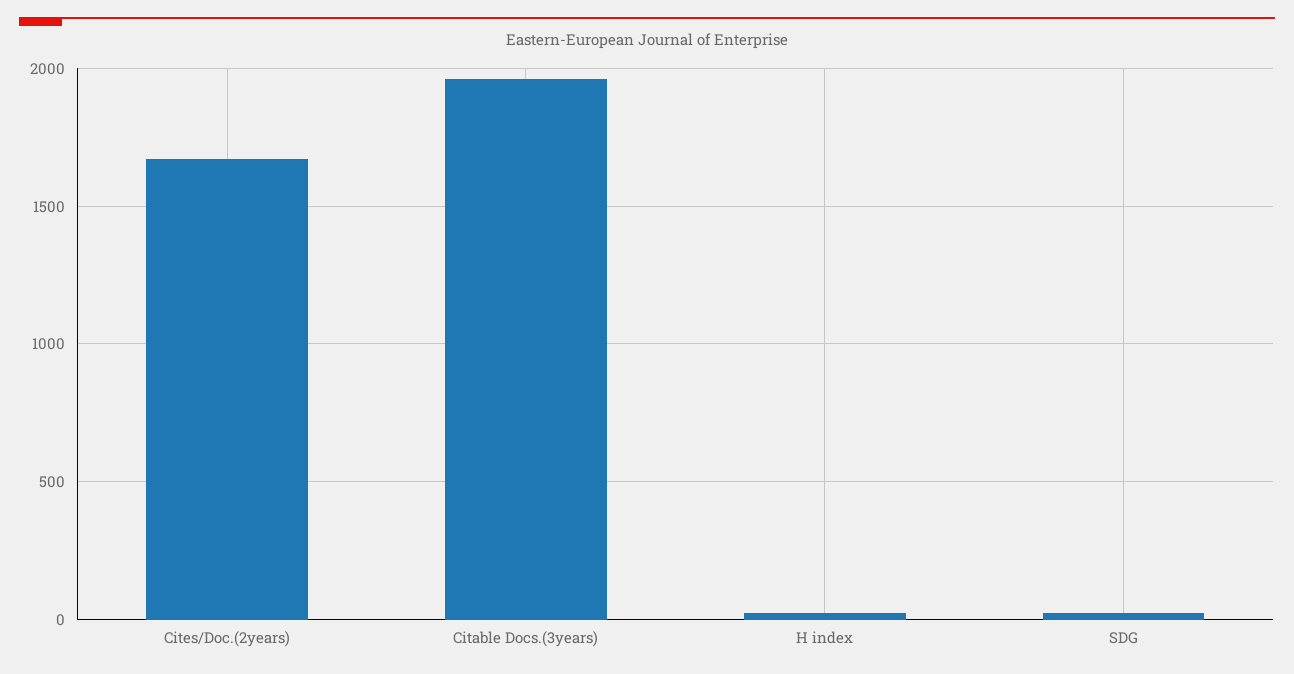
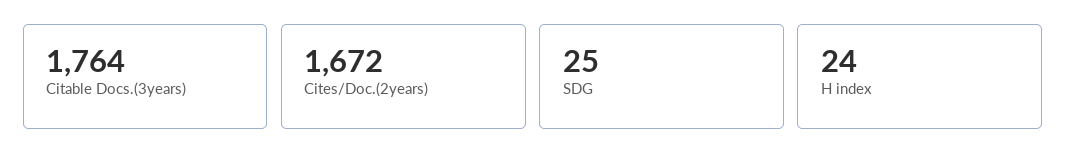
  {
    "Cites/Doc.(2years)": 1672,
-   "Citable Docs.(3years)": 1950,
+   "Citable Docs.(3years)": 1764,
    "H index": 24,
    "SDG": 25
  }

